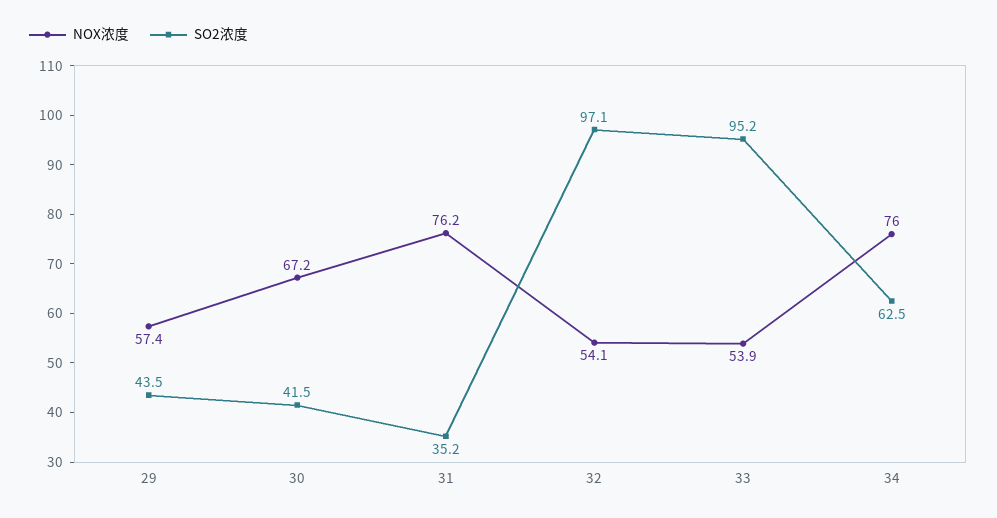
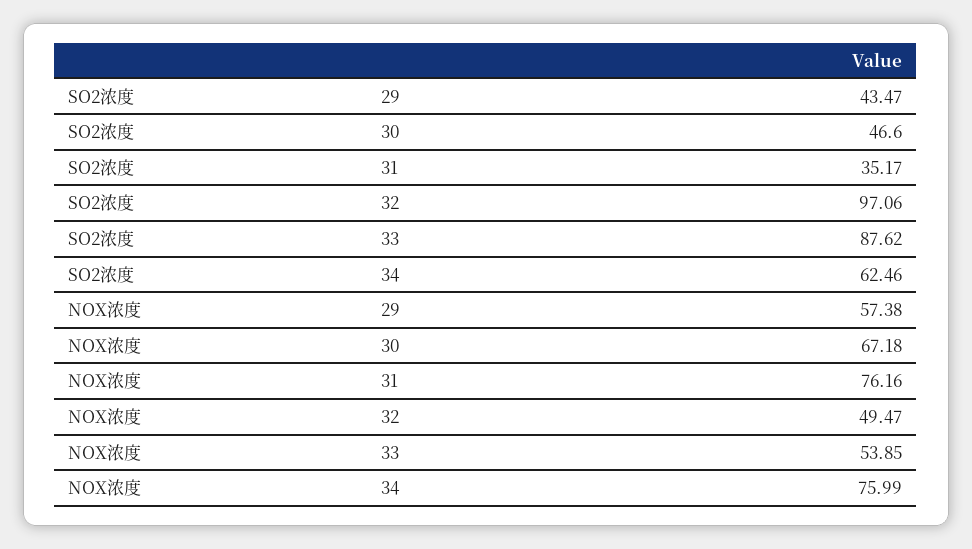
  {
    "NOX浓度": {
      "29": 57.38,
      "30": 67.18,
      "31": 76.16,
-     "32": 54.1,
+     "32": 49.47,
      "33": 53.85,
      "34": 75.99
    },
    "SO2浓度": {
      "29": 43.47,
-     "30": 41.5,
+     "30": 46.6,
      "31": 35.17,
      "32": 97.06,
-     "33": 95.2,
+     "33": 87.62,
      "34": 62.46
    }
  }

